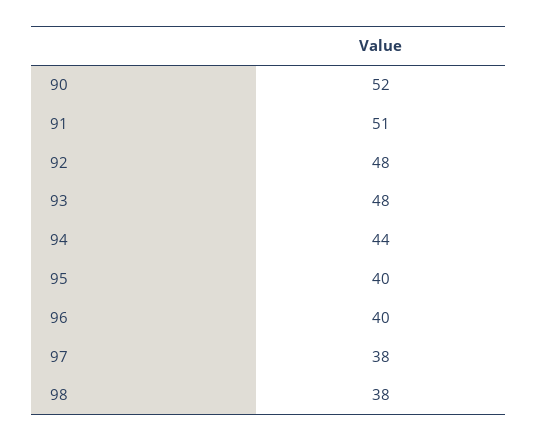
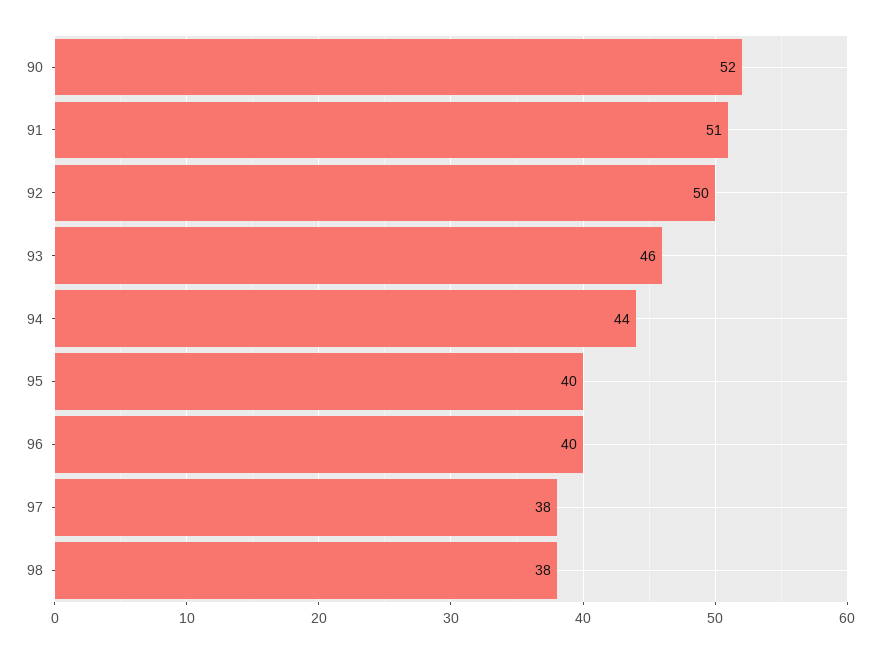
  {
    "90": 52,
    "91": 51,
-   "92": 48,
+   "92": 50,
-   "93": 48,
+   "93": 46,
    "94": 44,
    "95": 40,
    "96": 40,
    "97": 38,
    "98": 38
  }

